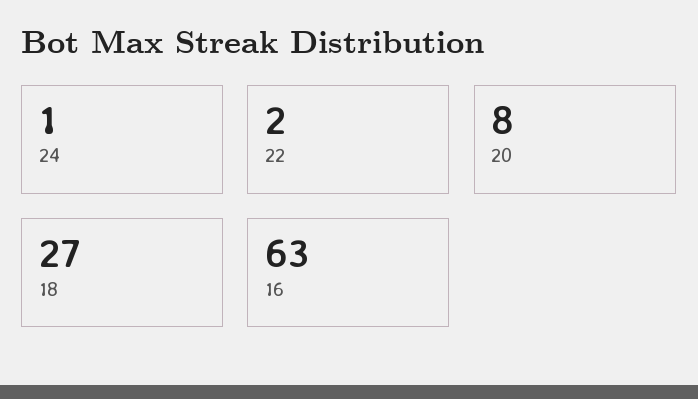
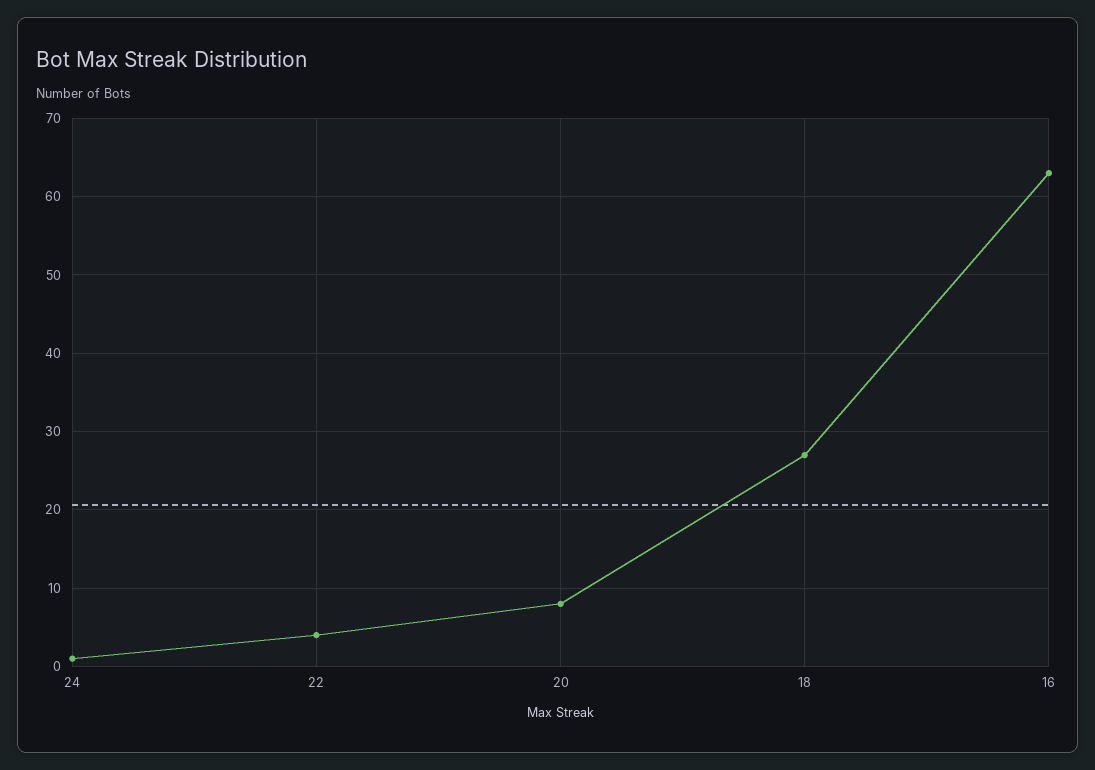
  {
    "24": 1,
-   "22": 2,
+   "22": 4,
    "20": 8,
    "18": 27,
    "16": 63
  }

